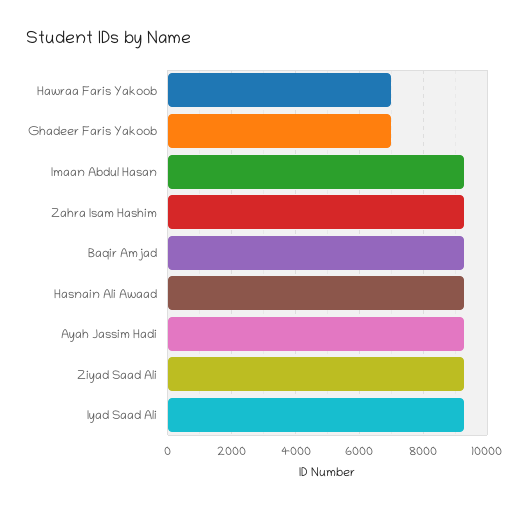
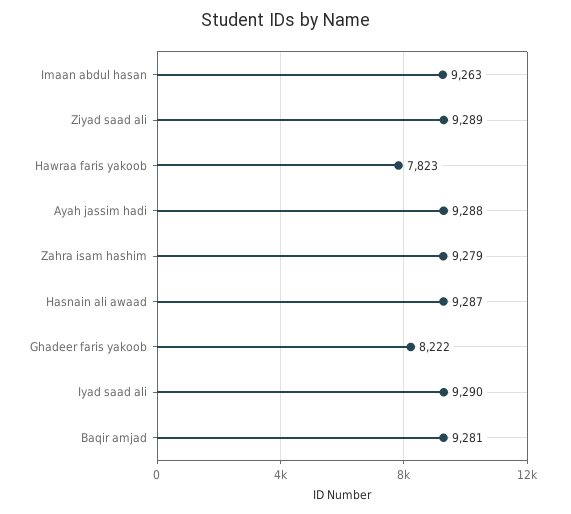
  {
-   "Hawraa Faris Yakoob": 7000,
+   "Hawraa Faris Yakoob": 7823,
-   "Ghadeer Faris Yakoob": 7000,
+   "Ghadeer Faris Yakoob": 8222,
    "Imaan Abdul Hasan": 9263,
    "Zahra Isam Hashim": 9279,
    "Baqir Amjad": 9281,
    "Hasnain Ali Awaad": 9287,
    "Ayah Jassim Hadi": 9288,
    "Ziyad Saad Ali": 9289,
    "Iyad Saad Ali": 9290
  }

